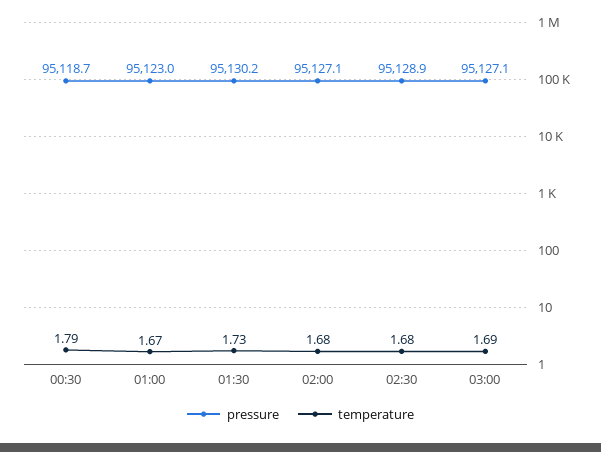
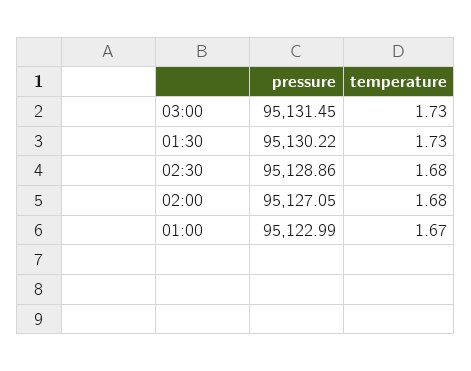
  {
    "pressure": {
-     "00:30": 95118.7,
      "01:00": 95122.99,
      "01:30": 95130.22,
      "02:00": 95127.05,
      "02:30": 95128.86,
-     "03:00": 95127.1
+     "03:00": 95131.45
    },
    "temperature": {
-     "00:30": 1.79,
      "01:00": 1.67,
      "01:30": 1.73,
      "02:00": 1.68,
      "02:30": 1.68,
-     "03:00": 1.69
+     "03:00": 1.73
    }
  }

